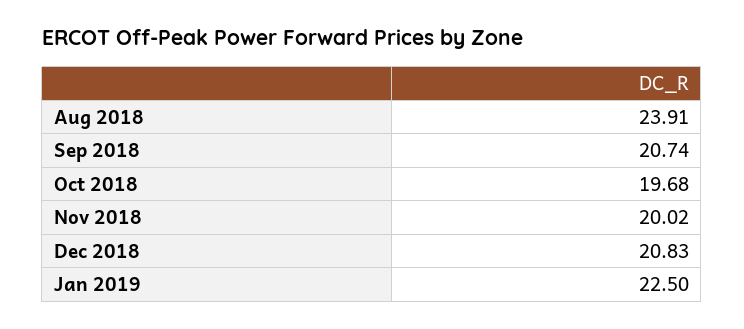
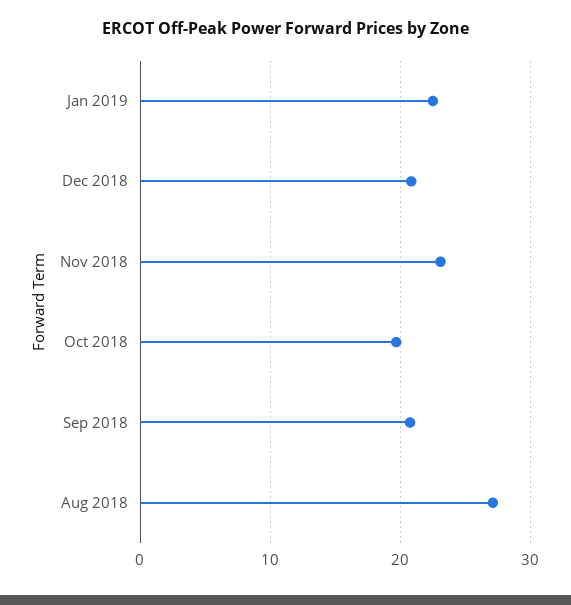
  {
-   "Aug 2018": 23.91,
+   "Aug 2018": 27,
    "Sep 2018": 20.74,
    "Oct 2018": 19.68,
-   "Nov 2018": 20.02,
+   "Nov 2018": 23,
    "Dec 2018": 20.83,
    "Jan 2019": 22.5
  }

